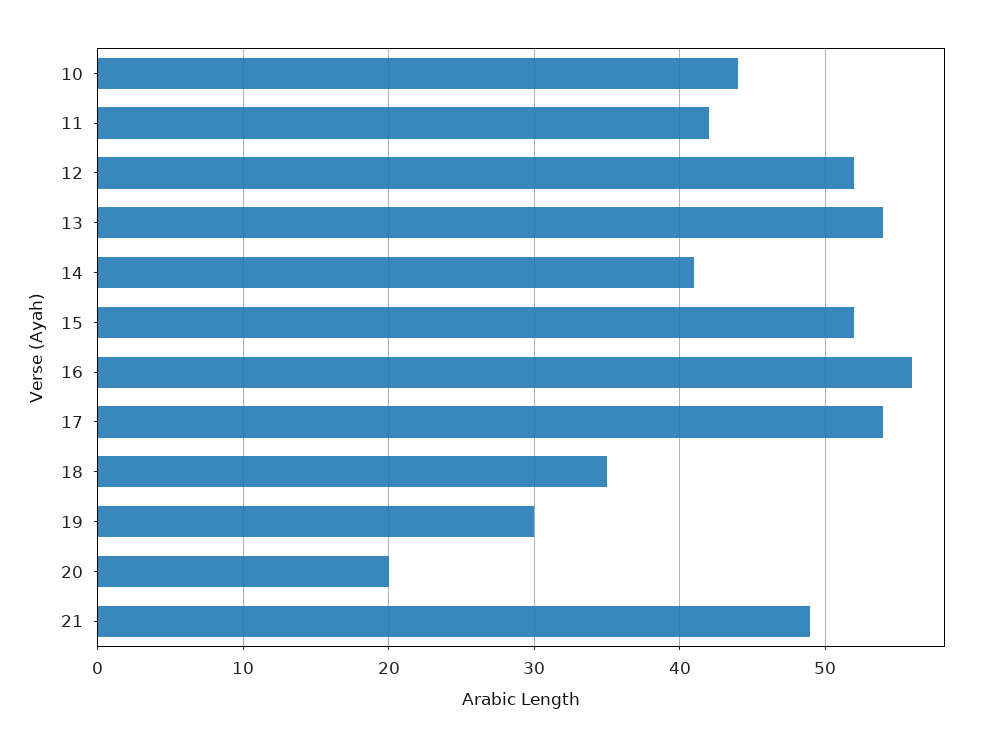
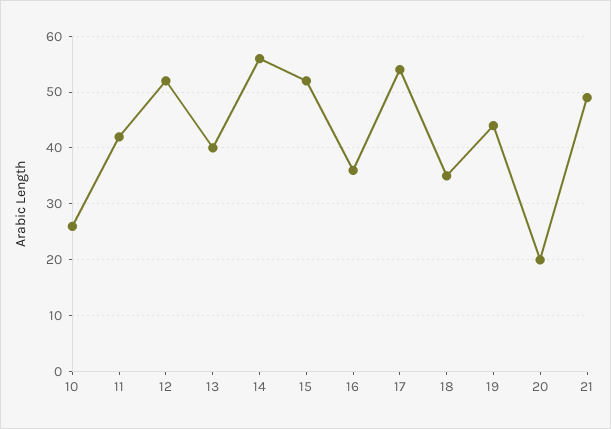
  {
-   "10": 44,
+   "10": 25,
    "11": 42,
    "12": 52,
-   "13": 54,
+   "13": 40,
-   "14": 41,
+   "14": 55,
    "15": 52,
-   "16": 56,
+   "16": 35,
    "17": 54,
    "18": 35,
-   "19": 30,
+   "19": 45,
    "20": 20,
    "21": 49
  }

